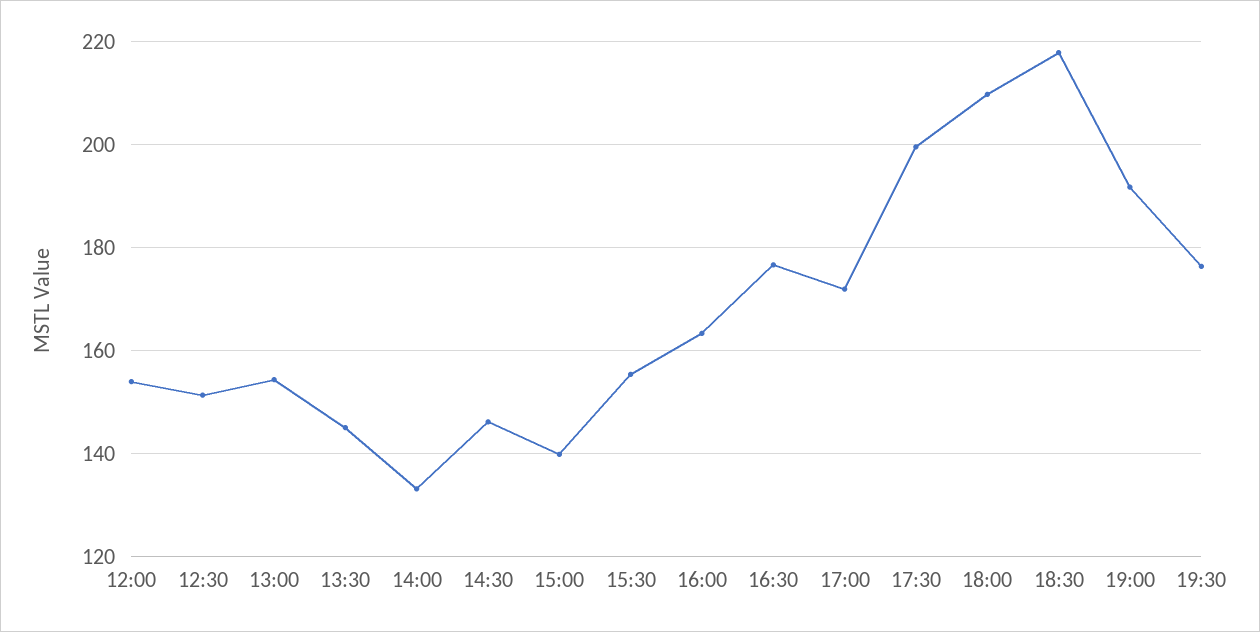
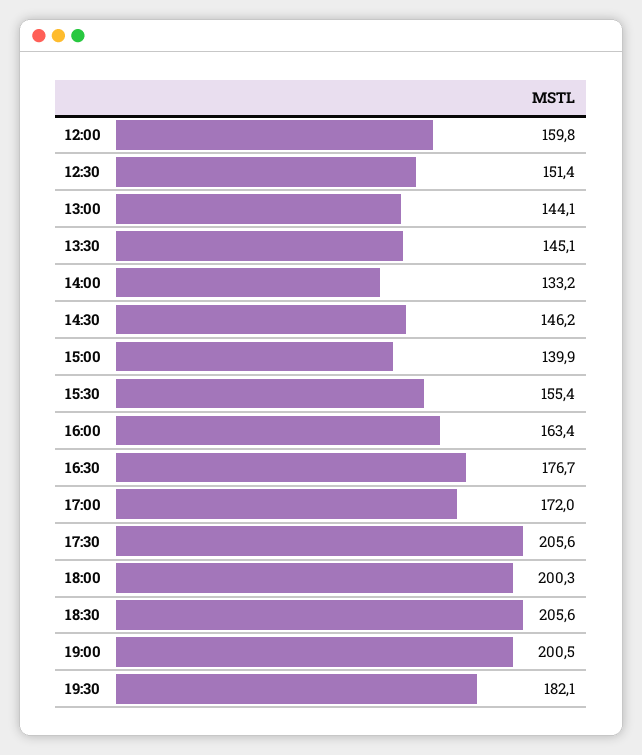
  {
-   "12:00": 154,
+   "12:00": 159.8,
    "12:30": 151.4,
-   "13:00": 154,
+   "13:00": 144.1,
    "13:30": 145.1,
    "14:00": 133.2,
    "14:30": 146.2,
    "15:00": 139.9,
    "15:30": 155.4,
    "16:00": 163.4,
    "16:30": 176.7,
    "17:00": 172,
-   "17:30": 200,
+   "17:30": 205.6,
-   "18:00": 210,
+   "18:00": 200.3,
-   "18:30": 218,
+   "18:30": 205.6,
-   "19:00": 192,
+   "19:00": 200.5,
-   "19:30": 176
+   "19:30": 182.1
  }

